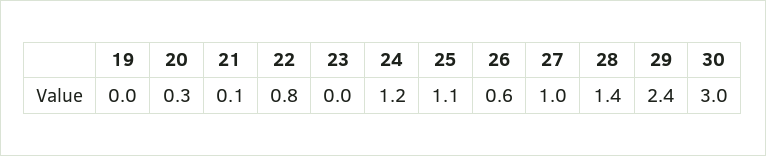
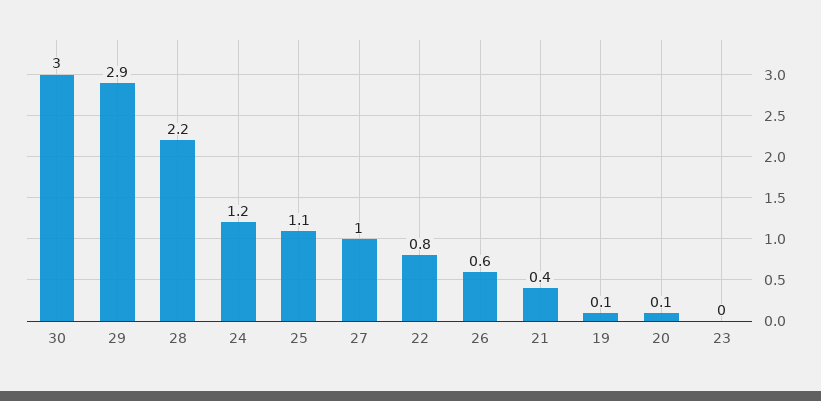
  {
-   "19": 0,
+   "19": 0.1,
-   "20": 0.3,
+   "20": 0.1,
-   "21": 0.1,
+   "21": 0.4,
    "22": 0.8,
    "23": 0,
    "24": 1.2,
    "25": 1.1,
    "26": 0.6,
    "27": 1,
-   "28": 1.4,
+   "28": 2.2,
-   "29": 2.4,
+   "29": 2.9,
    "30": 3
  }

